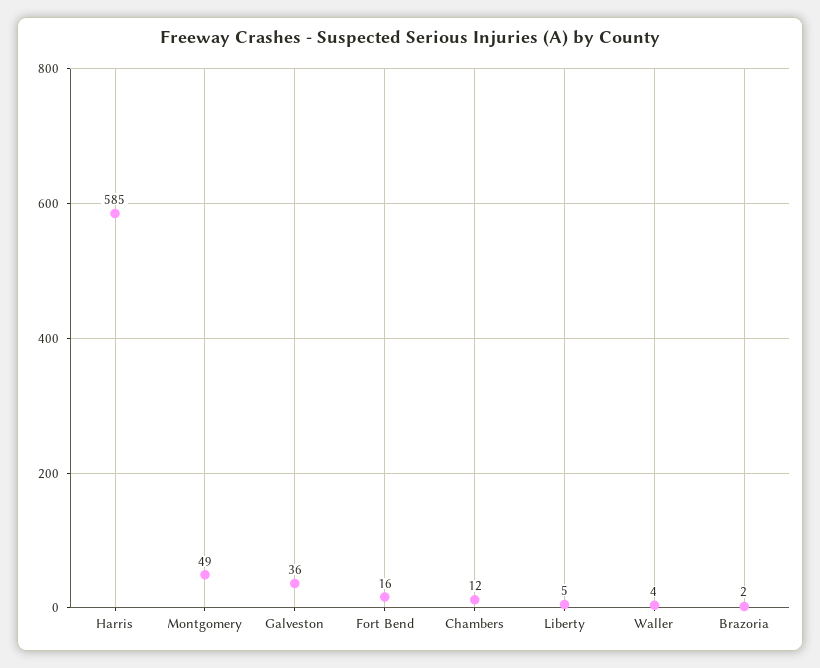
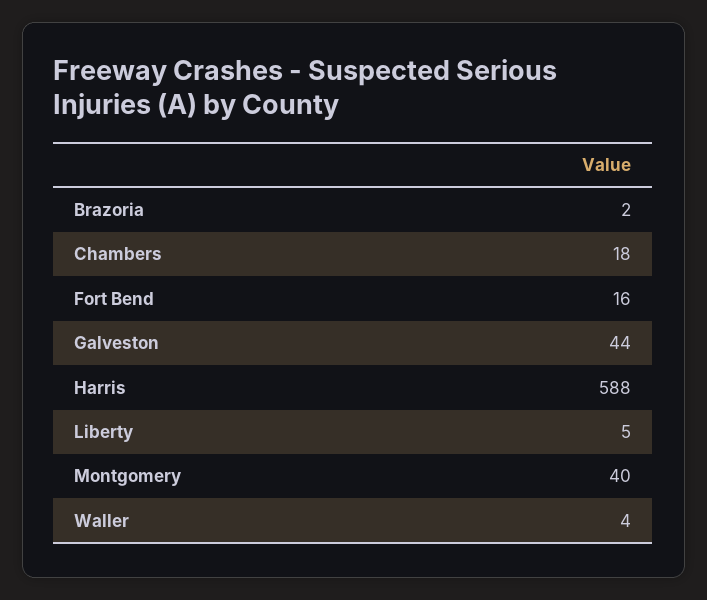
  {
-   "Harris": 585,
+   "Harris": 588,
-   "Montgomery": 49,
+   "Montgomery": 40,
-   "Galveston": 36,
+   "Galveston": 44,
    "Fort Bend": 16,
-   "Chambers": 12,
+   "Chambers": 18,
    "Liberty": 5,
    "Waller": 4,
    "Brazoria": 2
  }

